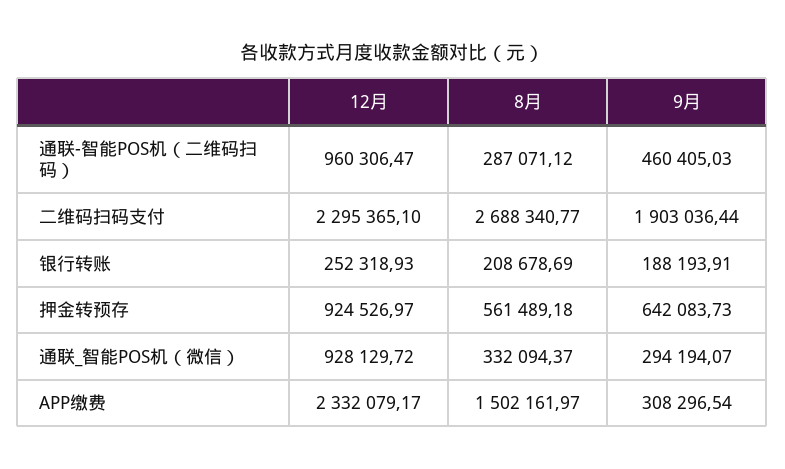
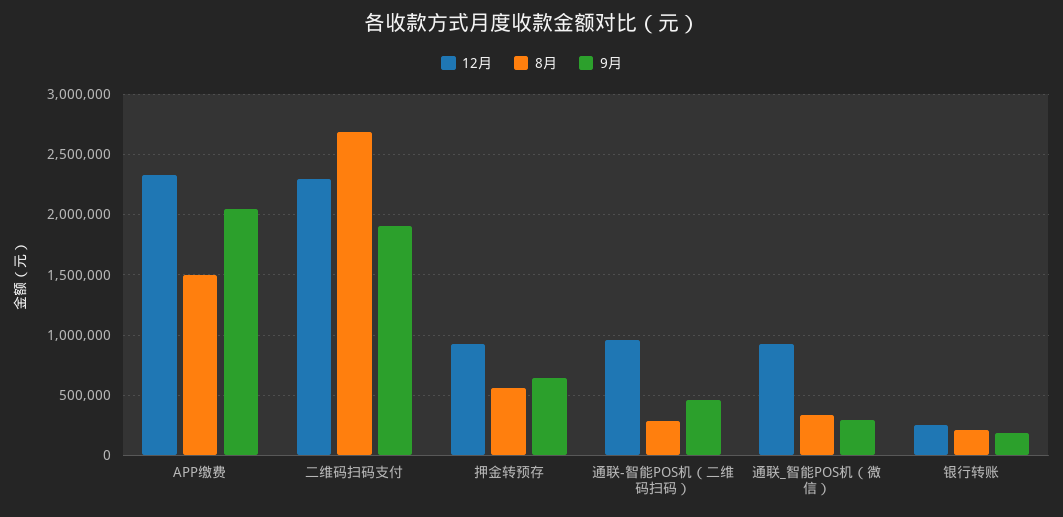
  {
    "12月": {
      "通联-智能POS机（二维码扫码）": 960306.47,
      "二维码扫码支付": 2295365.1,
      "银行转账": 252318.93,
      "押金转预存": 924526.97,
      "通联_智能POS机（微信）": 928129.72,
      "APP缴费": 2332079.17
    },
    "8月": {
      "通联-智能POS机（二维码扫码）": 287071.12,
      "二维码扫码支付": 2688340.77,
      "银行转账": 208678.69,
      "押金转预存": 561489.18,
      "通联_智能POS机（微信）": 332094.37,
      "APP缴费": 1502161.97
    },
    "9月": {
      "通联-智能POS机（二维码扫码）": 460405.03,
      "二维码扫码支付": 1903036.44,
      "银行转账": 188193.91,
      "押金转预存": 642083.73,
      "通联_智能POS机（微信）": 294194.07,
-     "APP缴费": 308296.54
+     "APP缴费": 2050000
    }
  }

